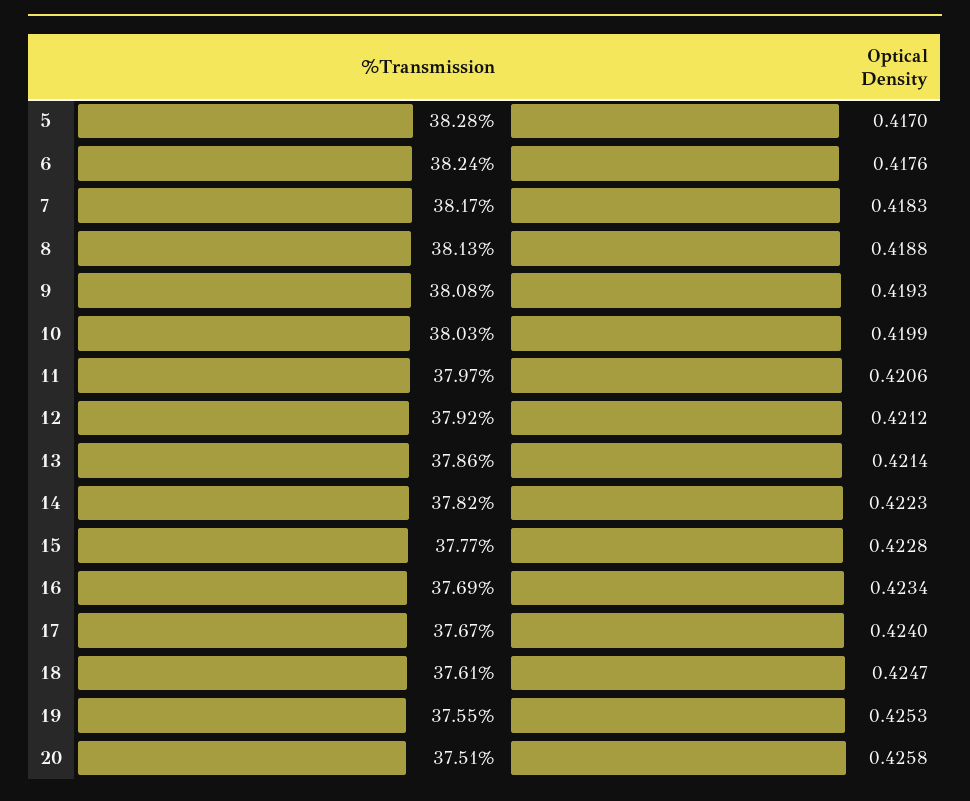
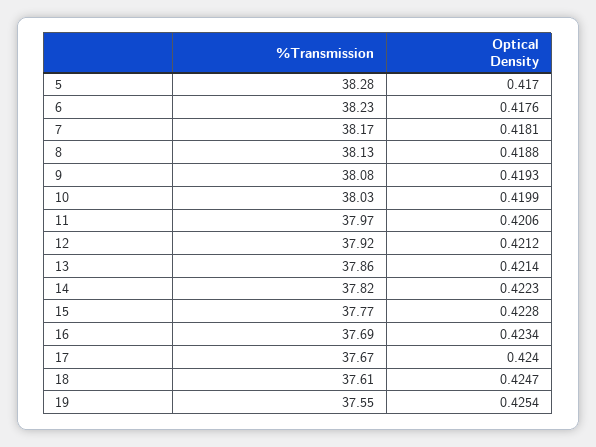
  {
    "%Transmission": {
      "5": 38.28,
-     "6": 38.24,
+     "6": 38.23,
      "7": 38.17,
      "8": 38.13,
      "9": 38.08,
      "10": 38.03,
      "11": 37.97,
      "12": 37.92,
      "13": 37.86,
      "14": 37.82,
      "15": 37.77,
      "16": 37.69,
      "17": 37.67,
      "18": 37.61,
-     "19": 37.55,
+     "19": 37.55
-     "20": 37.51
    },
    "Optical Density": {
      "5": 0.417,
      "6": 0.4176,
-     "7": 0.4183,
+     "7": 0.4181,
      "8": 0.4188,
      "9": 0.4193,
      "10": 0.4199,
      "11": 0.4206,
      "12": 0.4212,
      "13": 0.4214,
      "14": 0.4223,
      "15": 0.4228,
      "16": 0.4234,
      "17": 0.424,
      "18": 0.4247,
-     "19": 0.4253,
+     "19": 0.4254
-     "20": 0.4258
    }
  }

